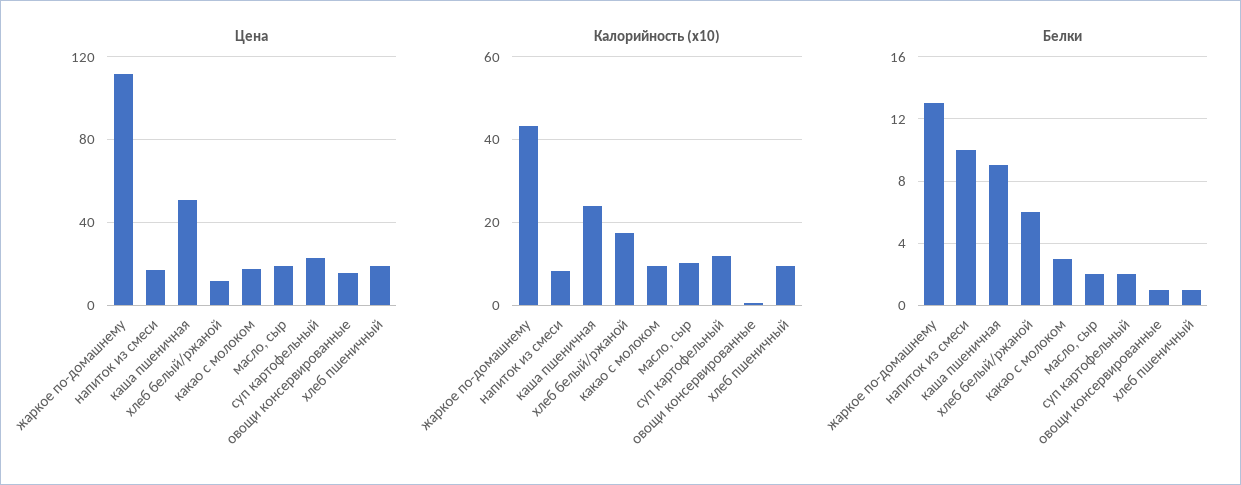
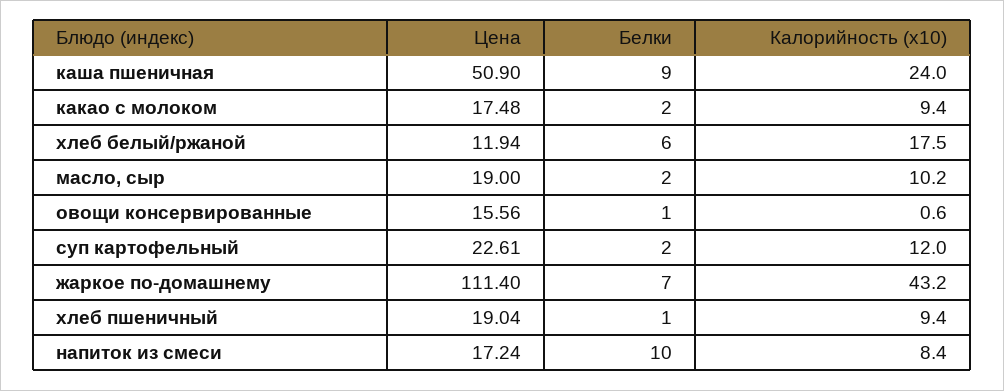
  {
    "Цена": {
      "жаркое по-домашнему": 111.4,
      "напиток из смеси": 17.24,
      "каша пшеничная": 50.9,
      "хлеб белый/ржаной": 11.94,
      "какао с молоком": 17.48,
      "масло, сыр": 19,
      "суп картофельный": 22.61,
      "овощи консервированные": 15.56,
      "хлеб пшеничный": 19.04
    },
    "Калорийность (x10)": {
      "жаркое по-домашнему": 43.2,
      "напиток из смеси": 8.4,
      "каша пшеничная": 24,
      "хлеб белый/ржаной": 17.5,
      "какао с молоком": 9.4,
      "масло, сыр": 10.2,
      "суп картофельный": 12,
      "овощи консервированные": 0.6,
      "хлеб пшеничный": 9.4
    },
    "Белки": {
-     "жаркое по-домашнему": 13,
+     "жаркое по-домашнему": 7,
      "напиток из смеси": 10,
      "каша пшеничная": 9,
      "хлеб белый/ржаной": 6,
-     "какао с молоком": 3,
+     "какао с молоком": 2,
      "масло, сыр": 2,
      "суп картофельный": 2,
      "овощи консервированные": 1,
      "хлеб пшеничный": 1
    }
  }

